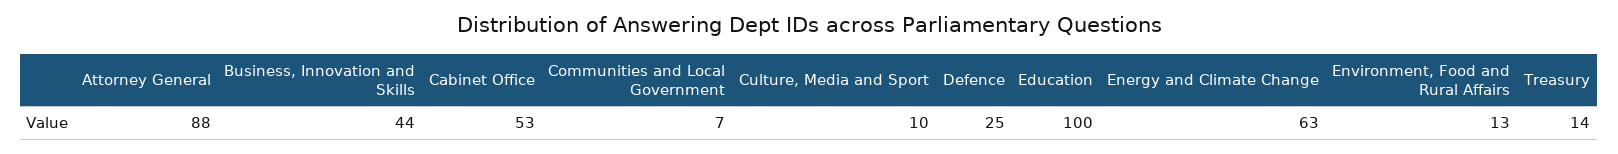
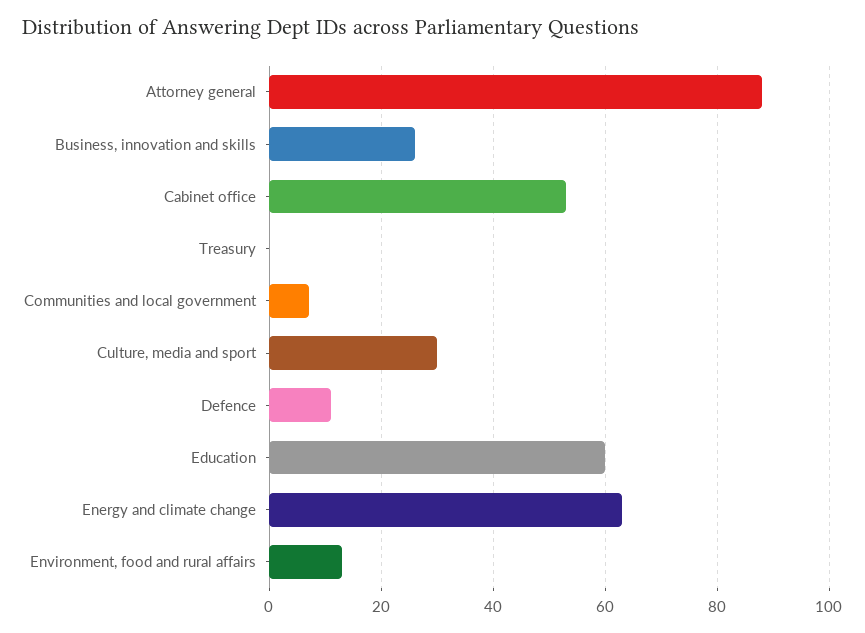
  {
    "Attorney General": 88,
-   "Business, Innovation and Skills": 44,
+   "Business, Innovation and Skills": 25,
    "Cabinet Office": 53,
    "Communities and Local Government": 7,
-   "Culture, Media and Sport": 10,
+   "Culture, Media and Sport": 30,
-   "Defence": 25,
+   "Defence": 10,
-   "Education": 100,
+   "Education": 60,
    "Energy and Climate Change": 63,
    "Environment, Food and Rural Affairs": 13,
-   "Treasury": 14
+   "Treasury": 0
  }

